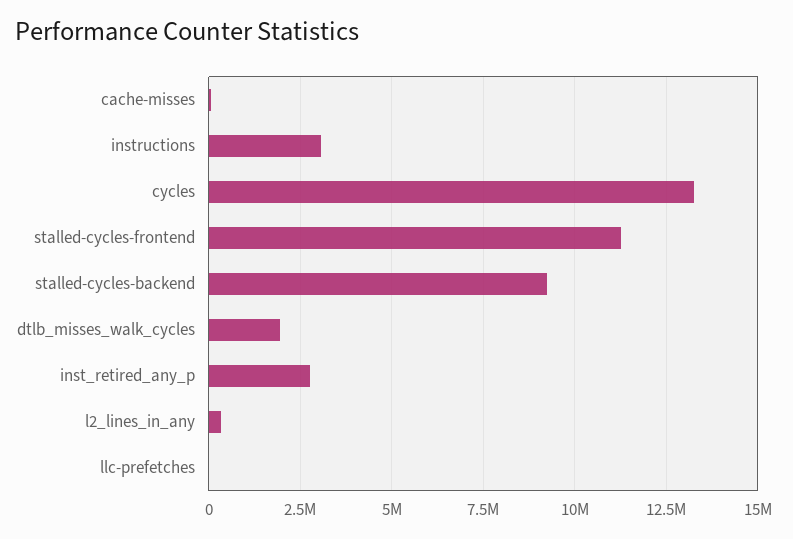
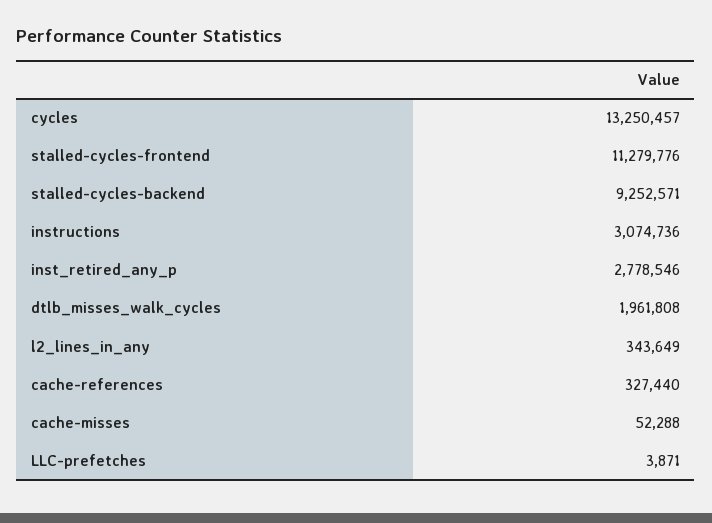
  {
    "cache-misses": 52288,
    "instructions": 3074736,
    "cycles": 13250457,
    "stalled-cycles-frontend": 11279776,
    "stalled-cycles-backend": 9252571,
    "dtlb_misses_walk_cycles": 1961808,
    "inst_retired_any_p": 2778546,
    "l2_lines_in_any": 343649,
-   "llc-prefetches": 3871
+   "llc-prefetches": 3871,
+   "cache-references": 327440
  }

